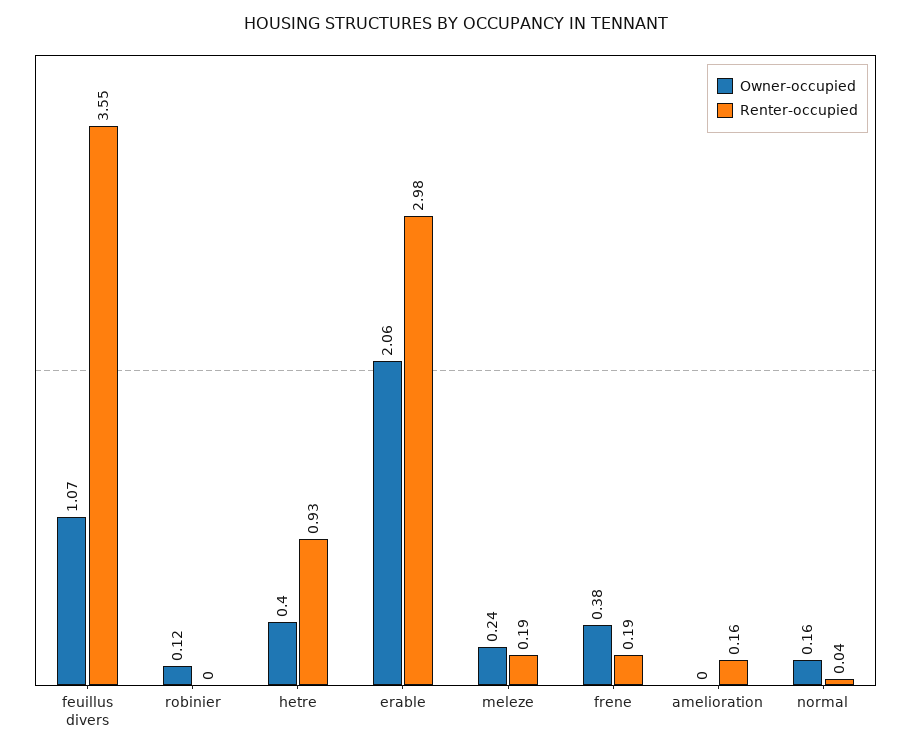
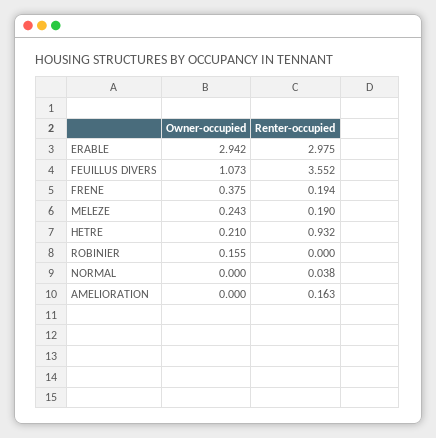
  {
    "Owner-occupied": {
      "feuillus divers": 1.073,
-     "robinier": 0.12,
+     "robinier": 0.155,
-     "hetre": 0.4,
+     "hetre": 0.21,
-     "erable": 2.06,
+     "erable": 2.942,
      "meleze": 0.243,
      "frene": 0.375,
      "amelioration": 0,
-     "normal": 0.16
+     "normal": 0
    },
    "Renter-occupied": {
      "feuillus divers": 3.552,
      "robinier": 0,
      "hetre": 0.932,
      "erable": 2.975,
      "meleze": 0.19,
      "frene": 0.194,
      "amelioration": 0.163,
      "normal": 0.038
    }
  }

